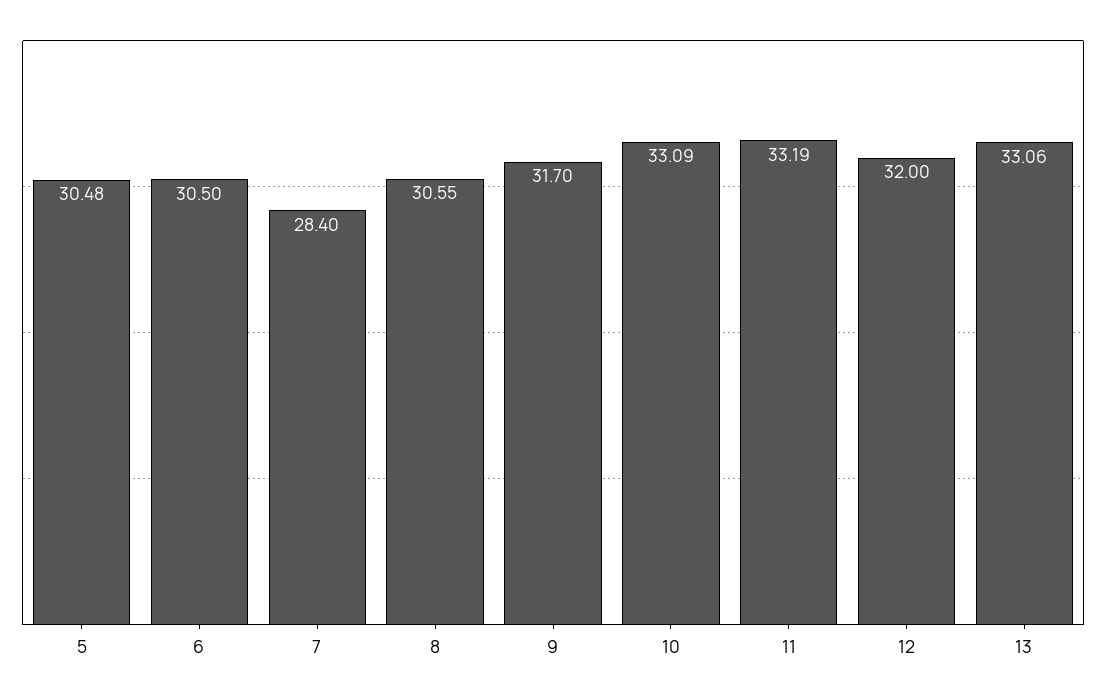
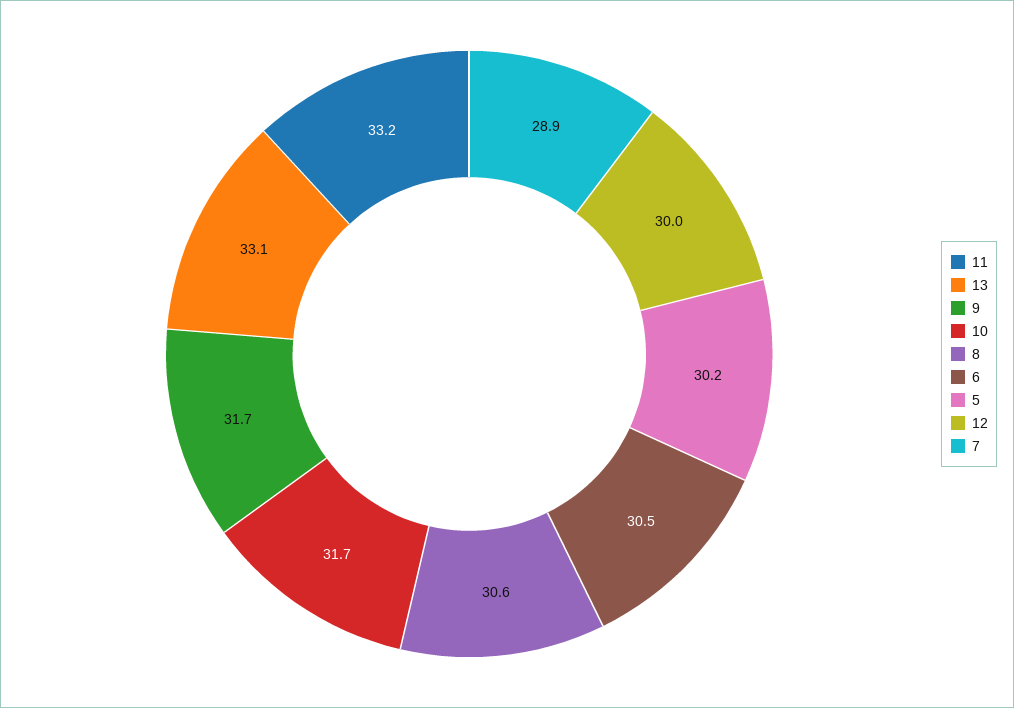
  {
-   "5": 30.48,
+   "5": 30.2,
    "6": 30.5,
-   "7": 28.4,
+   "7": 28.9,
    "8": 30.55,
    "9": 31.7,
-   "10": 33.09,
+   "10": 31.7,
    "11": 33.19,
-   "12": 32,
+   "12": 30,
    "13": 33.06
  }

